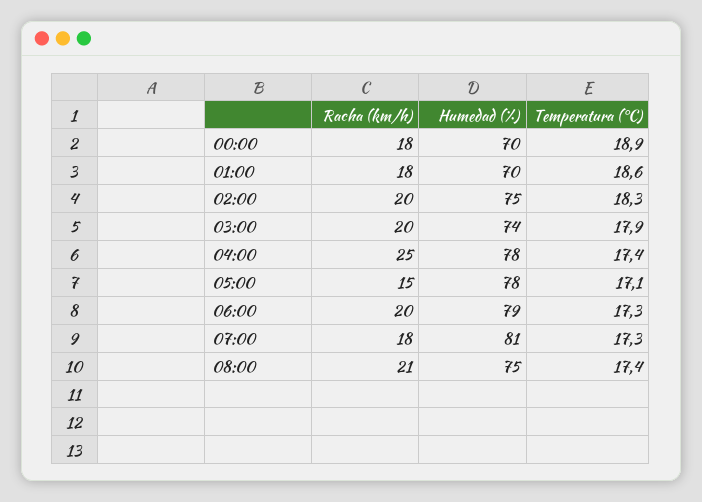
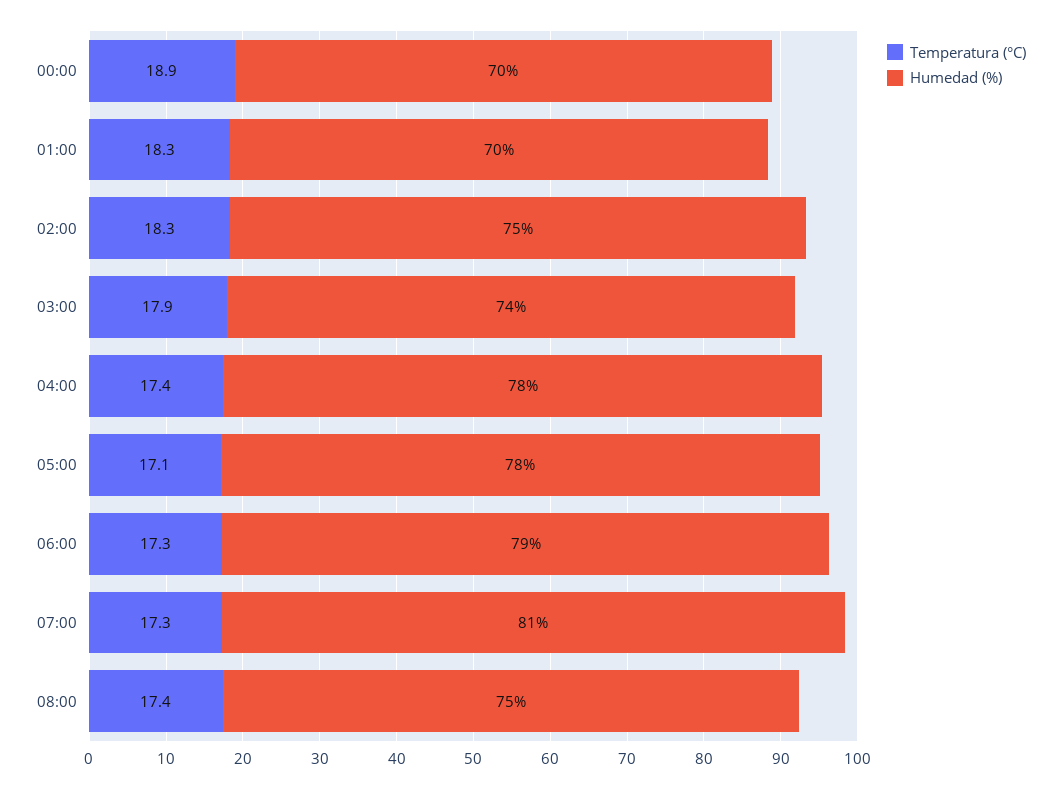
  {
-   "Racha (km/h)": {
-     "00:00": 18,
-     "01:00": 18,
-     "02:00": 20,
-     "03:00": 20,
-     "04:00": 25,
-     "05:00": 15,
-     "06:00": 20,
-     "07:00": 18,
-     "08:00": 21
-   },
    "Humedad (%)": {
      "00:00": 70,
      "01:00": 70,
      "02:00": 75,
      "03:00": 74,
      "04:00": 78,
      "05:00": 78,
      "06:00": 79,
      "07:00": 81,
      "08:00": 75
    },
    "Temperatura (°C)": {
      "00:00": 18.9,
-     "01:00": 18.6,
+     "01:00": 18.3,
      "02:00": 18.3,
      "03:00": 17.9,
      "04:00": 17.4,
      "05:00": 17.1,
      "06:00": 17.3,
      "07:00": 17.3,
      "08:00": 17.4
    }
  }

